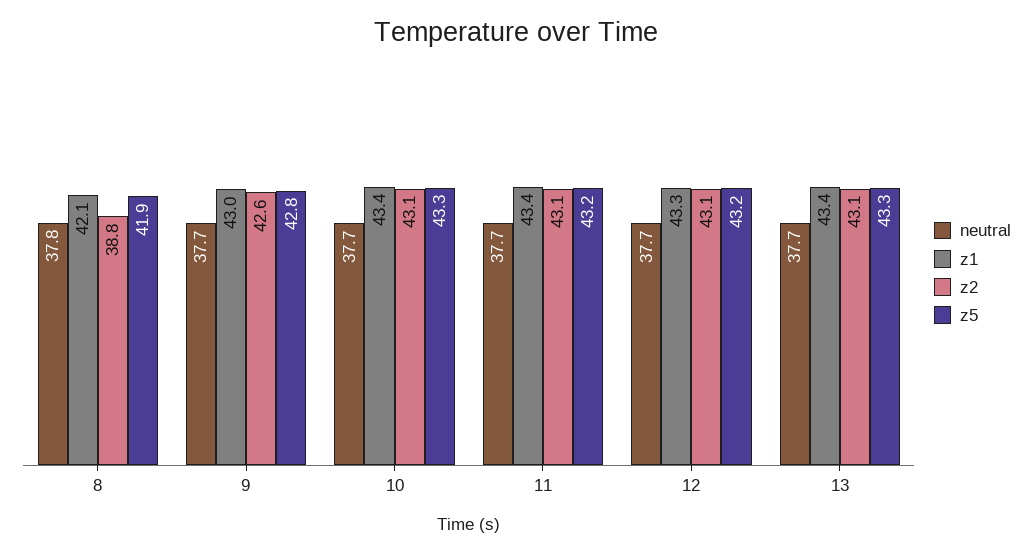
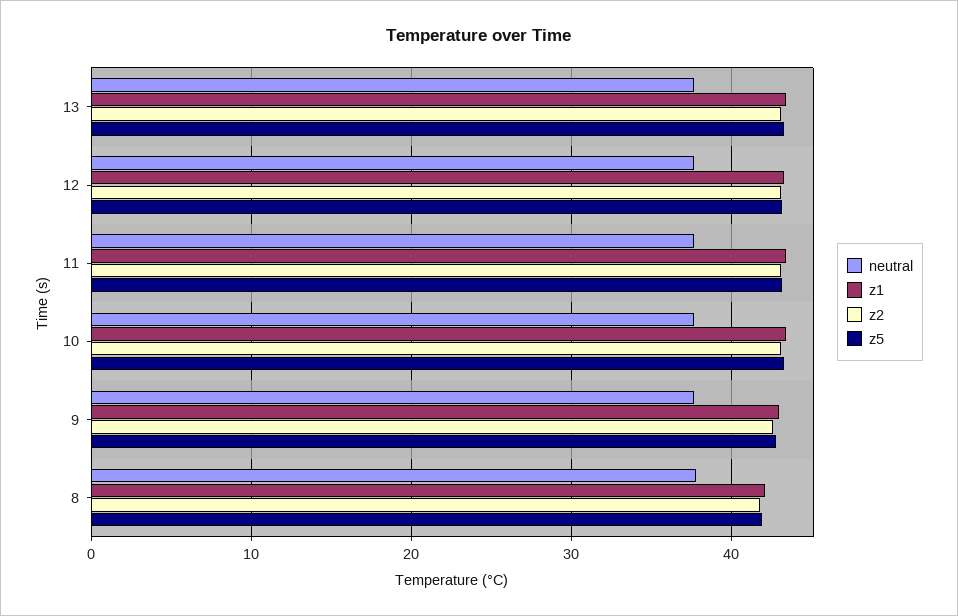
  {
    "neutral": {
      "8": 37.8,
      "9": 37.7,
      "10": 37.7,
      "11": 37.7,
      "12": 37.7,
      "13": 37.7
    },
    "z1": {
      "8": 42.1,
      "9": 43,
      "10": 43.4,
      "11": 43.4,
      "12": 43.3,
      "13": 43.4
    },
    "z2": {
-     "8": 38.8,
+     "8": 42,
      "9": 42.6,
      "10": 43.1,
      "11": 43.1,
      "12": 43.1,
      "13": 43.1
    },
    "z5": {
      "8": 41.9,
      "9": 42.8,
      "10": 43.3,
      "11": 43.2,
      "12": 43.2,
      "13": 43.3
    }
  }

